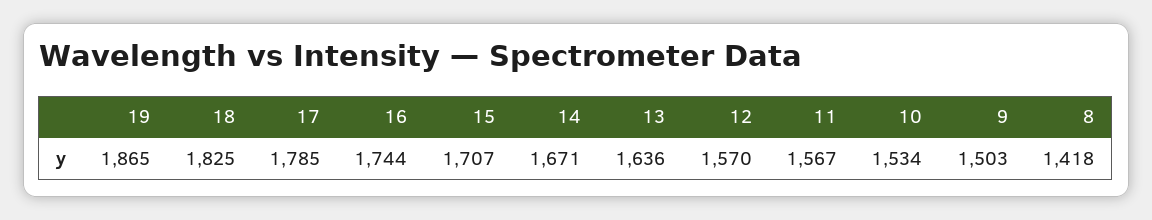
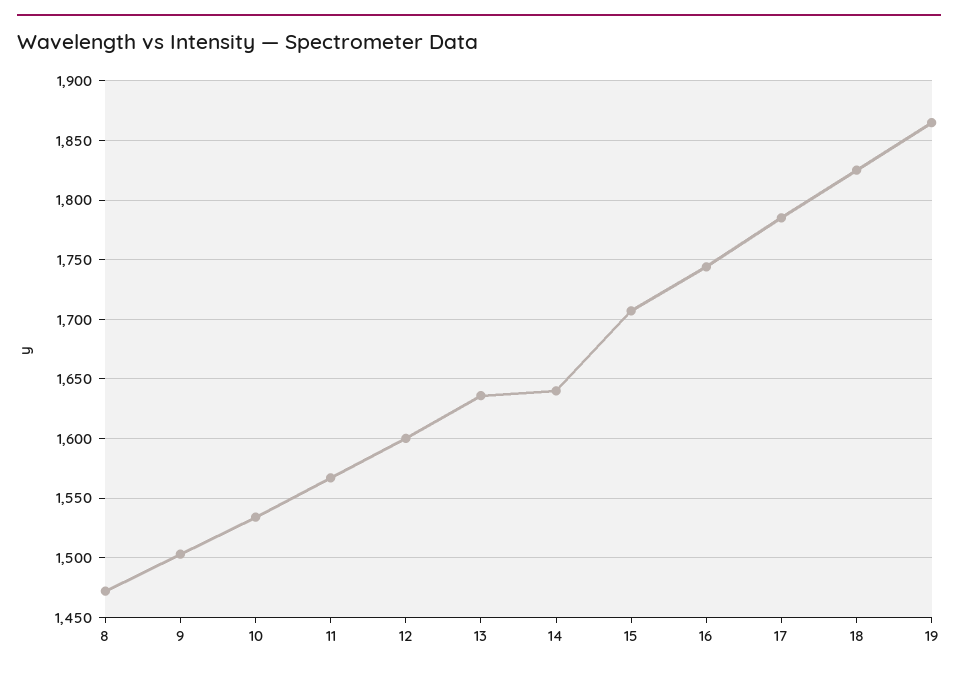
  {
    "19": 1865,
    "18": 1825,
    "17": 1785,
    "16": 1744,
    "15": 1707,
-   "14": 1671,
+   "14": 1640,
    "13": 1636,
-   "12": 1570,
+   "12": 1600,
    "11": 1567,
    "10": 1534,
    "9": 1503,
-   "8": 1418
+   "8": 1470
  }

